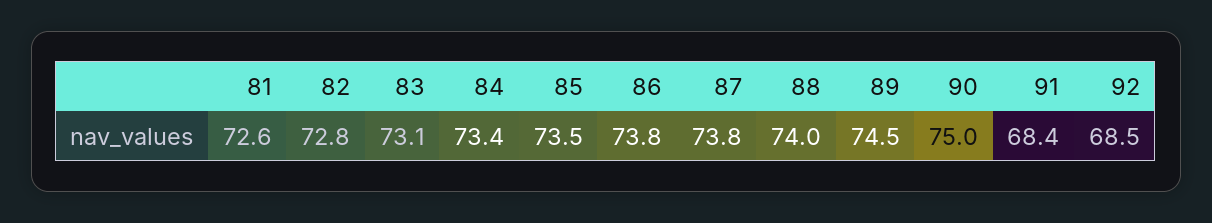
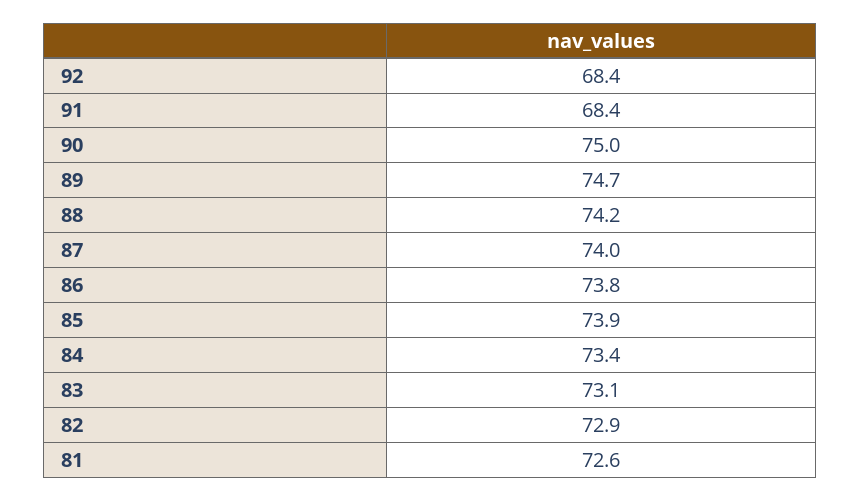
  {
    "81": 72.6,
-   "82": 72.8,
+   "82": 72.9,
    "83": 73.1,
    "84": 73.4,
-   "85": 73.5,
+   "85": 73.9,
    "86": 73.8,
-   "87": 73.8,
+   "87": 74,
-   "88": 74,
+   "88": 74.2,
-   "89": 74.5,
+   "89": 74.7,
    "90": 75,
    "91": 68.4,
-   "92": 68.5
+   "92": 68.4
  }

